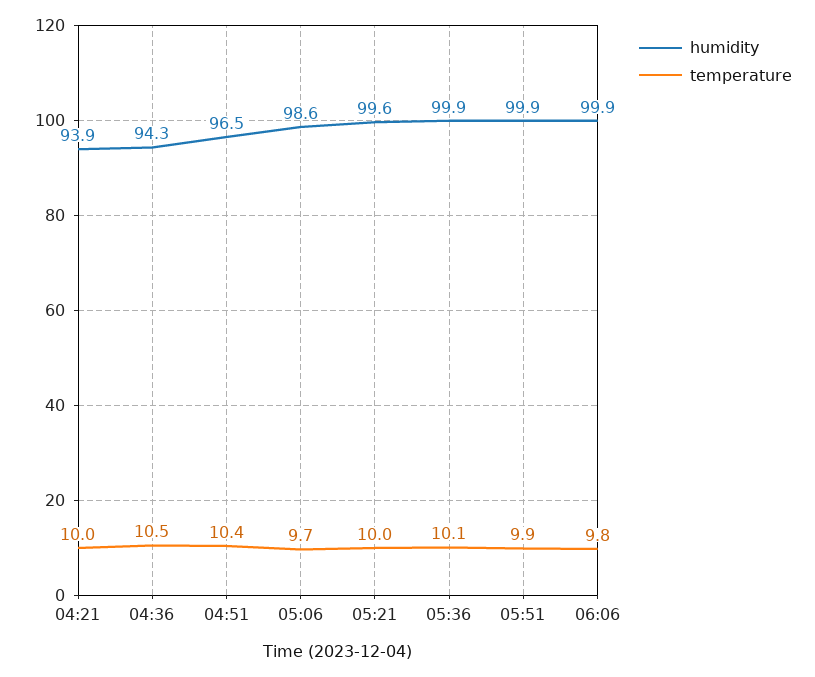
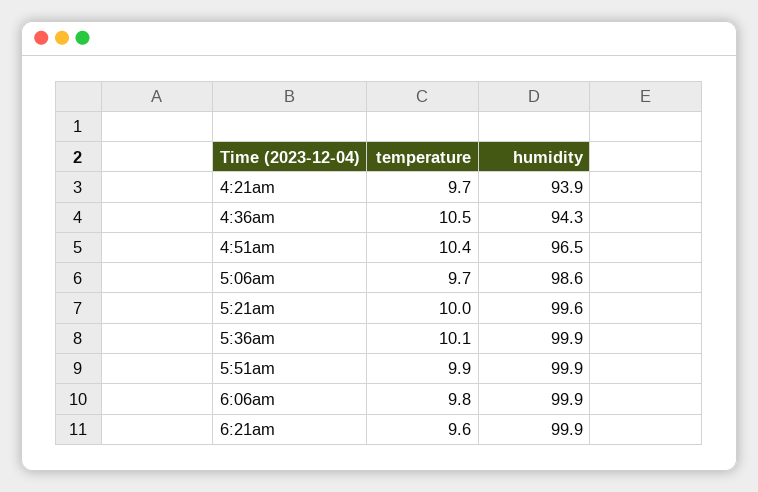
  {
    "humidity": {
      "04:21": 93.9,
      "04:36": 94.3,
      "04:51": 96.5,
      "05:06": 98.6,
      "05:21": 99.6,
      "05:36": 99.9,
      "05:51": 99.9,
-     "06:06": 99.9
+     "06:06": 99.9,
+     "6:21am": 99.9
    },
    "temperature": {
-     "04:21": 10,
+     "04:21": 9.7,
      "04:36": 10.5,
      "04:51": 10.4,
      "05:06": 9.7,
      "05:21": 10,
      "05:36": 10.1,
      "05:51": 9.9,
-     "06:06": 9.8
+     "06:06": 9.8,
+     "6:21am": 9.6
    }
  }

